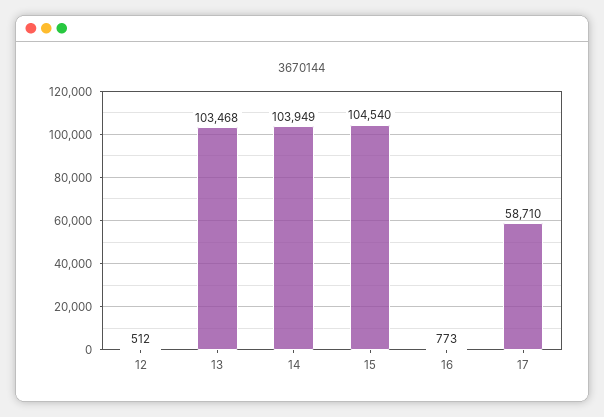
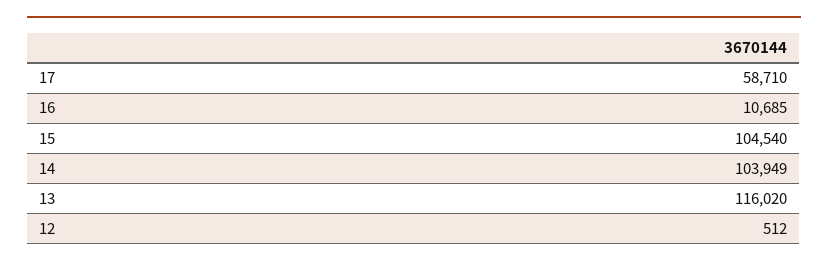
  {
    "12": 512,
-   "13": 103468,
+   "13": 116020,
    "14": 103949,
    "15": 104540,
-   "16": 773,
+   "16": 10685,
    "17": 58710
  }

